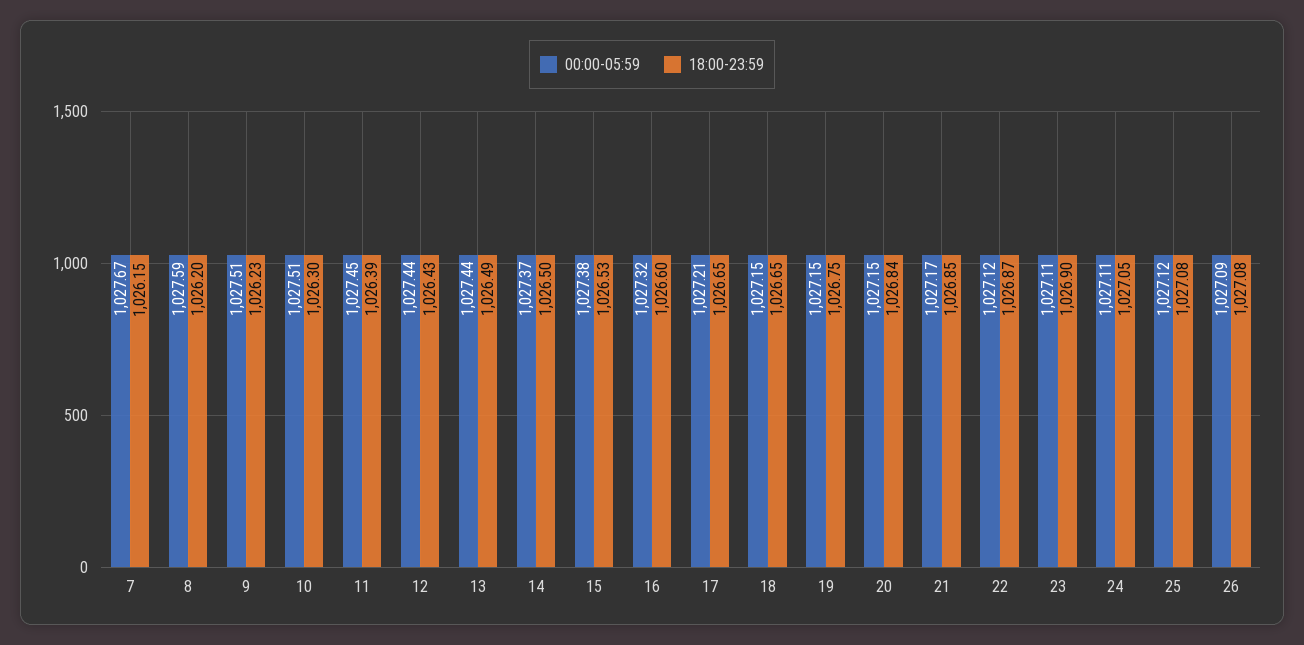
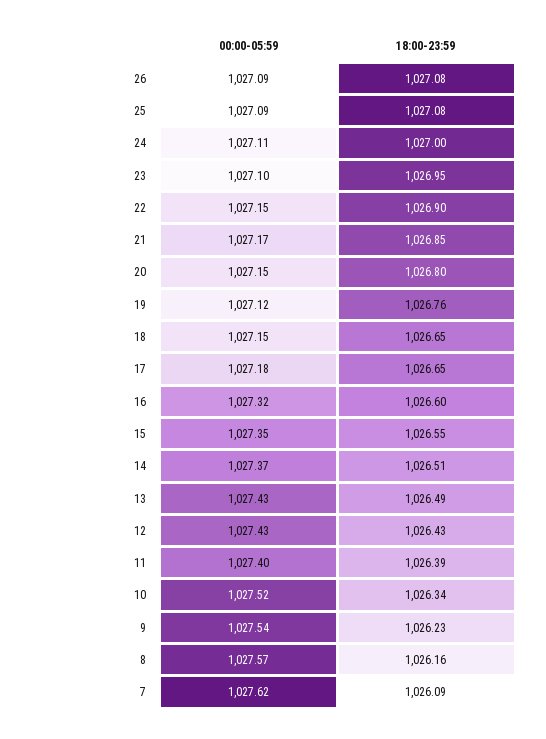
  {
    "00:00-05:59": {
-     "7": 1027.67,
+     "7": 1027.62,
-     "8": 1027.59,
+     "8": 1027.57,
-     "9": 1027.51,
+     "9": 1027.54,
-     "10": 1027.51,
+     "10": 1027.52,
-     "11": 1027.45,
+     "11": 1027.4,
-     "12": 1027.44,
+     "12": 1027.43,
-     "13": 1027.44,
+     "13": 1027.43,
      "14": 1027.37,
-     "15": 1027.38,
+     "15": 1027.35,
      "16": 1027.32,
-     "17": 1027.21,
+     "17": 1027.18,
      "18": 1027.15,
-     "19": 1027.15,
+     "19": 1027.12,
      "20": 1027.15,
      "21": 1027.17,
-     "22": 1027.12,
+     "22": 1027.15,
-     "23": 1027.11,
+     "23": 1027.1,
      "24": 1027.11,
-     "25": 1027.12,
+     "25": 1027.09,
      "26": 1027.09
    },
    "18:00-23:59": {
-     "7": 1026.15,
+     "7": 1026.09,
-     "8": 1026.2,
+     "8": 1026.16,
      "9": 1026.23,
-     "10": 1026.3,
+     "10": 1026.34,
      "11": 1026.39,
      "12": 1026.43,
      "13": 1026.49,
-     "14": 1026.5,
+     "14": 1026.51,
-     "15": 1026.53,
+     "15": 1026.55,
      "16": 1026.6,
      "17": 1026.65,
      "18": 1026.65,
-     "19": 1026.75,
+     "19": 1026.76,
-     "20": 1026.84,
+     "20": 1026.8,
      "21": 1026.85,
-     "22": 1026.87,
+     "22": 1026.9,
-     "23": 1026.9,
+     "23": 1026.95,
-     "24": 1027.05,
+     "24": 1027,
      "25": 1027.08,
      "26": 1027.08
    }
  }

